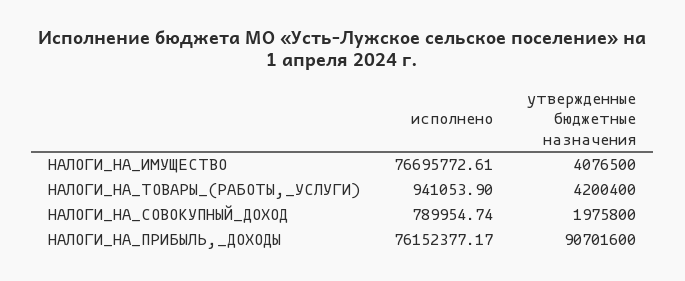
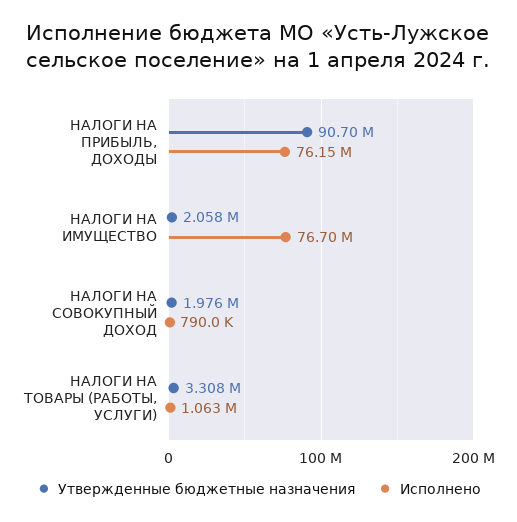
  {
    "исполнено": {
      "НАЛОГИ_НА_ИМУЩЕСТВО": 76695772.61,
-     "НАЛОГИ_НА_ТОВАРЫ_(РАБОТЫ,_УСЛУГИ)": 941053.9,
+     "НАЛОГИ_НА_ТОВАРЫ_(РАБОТЫ,_УСЛУГИ)": 1063000,
      "НАЛОГИ_НА_СОВОКУПНЫЙ_ДОХОД": 789954.74,
      "НАЛОГИ_НА_ПРИБЫЛЬ,_ДОХОДЫ": 76152377.17
    },
    "утвержденные бюджетные назначения": {
-     "НАЛОГИ_НА_ИМУЩЕСТВО": 4076500,
+     "НАЛОГИ_НА_ИМУЩЕСТВО": 2058000,
-     "НАЛОГИ_НА_ТОВАРЫ_(РАБОТЫ,_УСЛУГИ)": 4200400,
+     "НАЛОГИ_НА_ТОВАРЫ_(РАБОТЫ,_УСЛУГИ)": 3308000,
      "НАЛОГИ_НА_СОВОКУПНЫЙ_ДОХОД": 1975800,
      "НАЛОГИ_НА_ПРИБЫЛЬ,_ДОХОДЫ": 90701600
    }
  }

